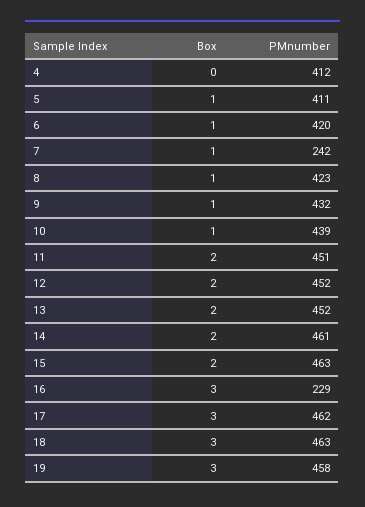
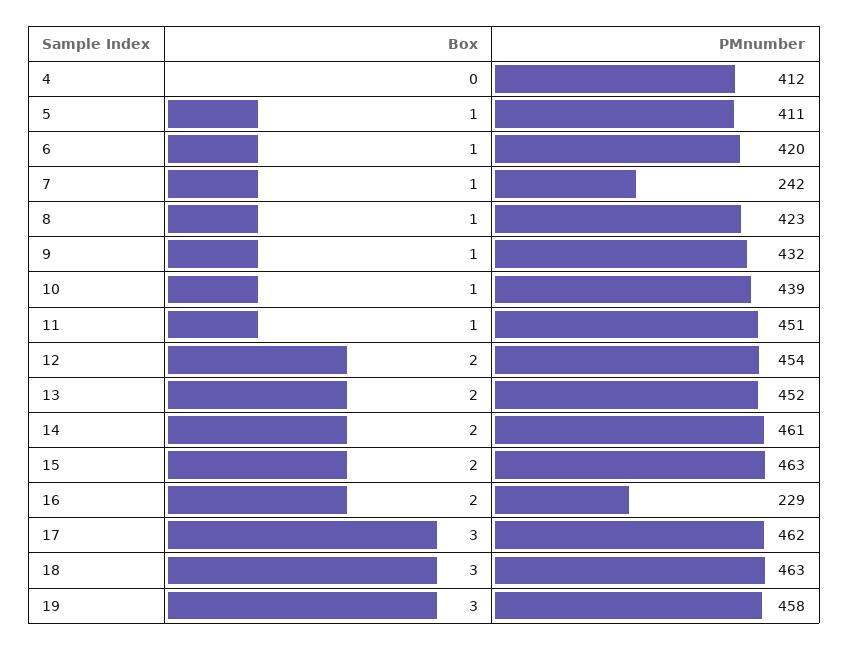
  {
    "Box": {
      "4": 0,
      "5": 1,
      "6": 1,
      "7": 1,
      "8": 1,
      "9": 1,
      "10": 1,
-     "11": 2,
+     "11": 1,
      "12": 2,
      "13": 2,
      "14": 2,
      "15": 2,
-     "16": 3,
+     "16": 2,
      "17": 3,
      "18": 3,
      "19": 3
    },
    "PMnumber": {
      "4": 412,
      "5": 411,
      "6": 420,
      "7": 242,
      "8": 423,
      "9": 432,
      "10": 439,
      "11": 451,
-     "12": 452,
+     "12": 454,
      "13": 452,
      "14": 461,
      "15": 463,
      "16": 229,
      "17": 462,
      "18": 463,
      "19": 458
    }
  }

